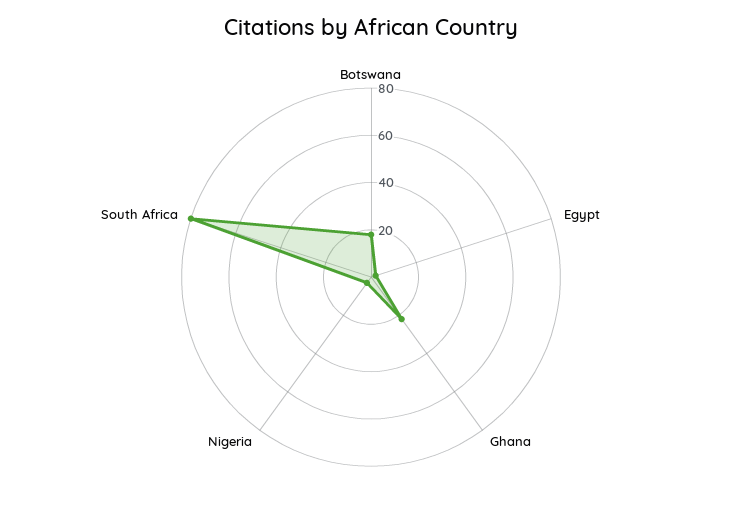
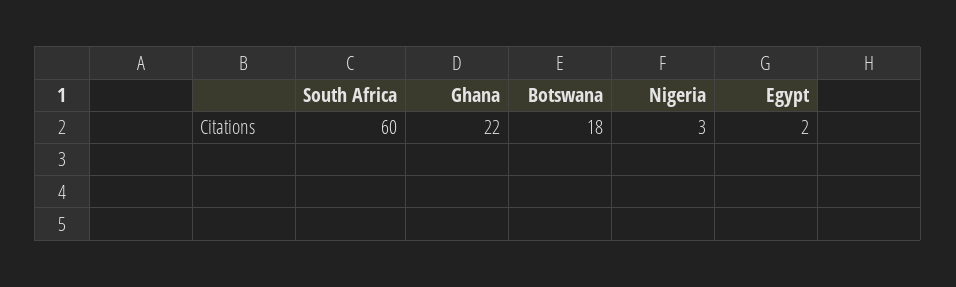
  {
    "Botswana": 18,
    "Egypt": 2,
    "Ghana": 22,
    "Nigeria": 3,
-   "South Africa": 80
+   "South Africa": 60
  }

